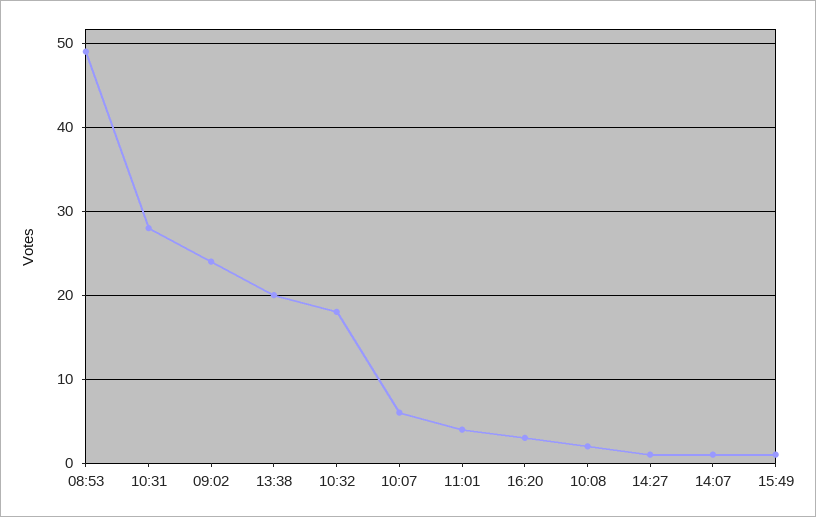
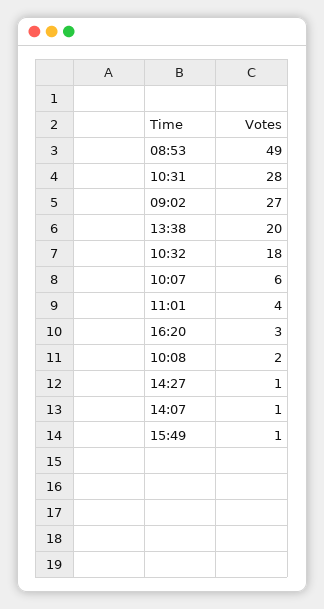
  {
    "08:53": 49,
    "10:31": 28,
-   "09:02": 24,
+   "09:02": 27,
    "13:38": 20,
    "10:32": 18,
    "10:07": 6,
    "11:01": 4,
    "16:20": 3,
    "10:08": 2,
    "14:27": 1,
    "14:07": 1,
    "15:49": 1
  }

